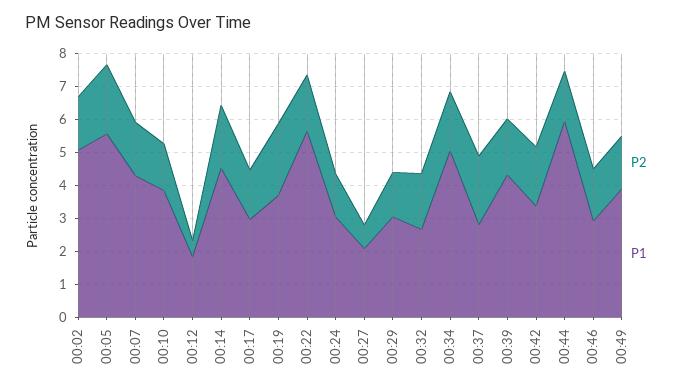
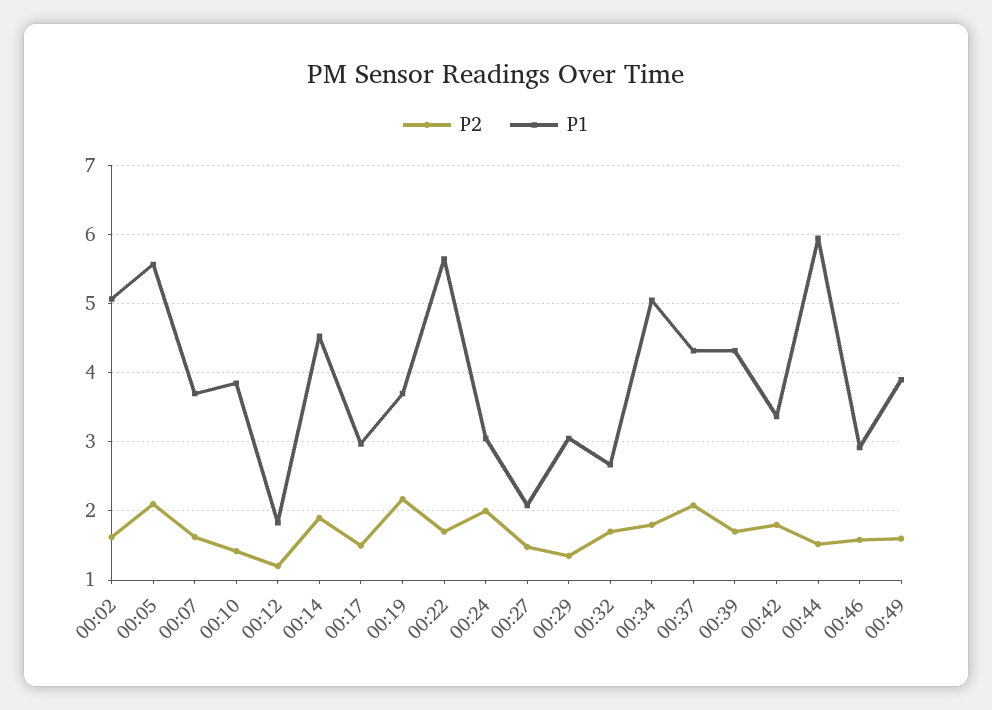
  {
    "P2": {
      "00:02": 1.6,
      "00:05": 2.1,
      "00:07": 1.6,
      "00:10": 1.4,
-     "00:12": 0.5,
+     "00:12": 1.2,
      "00:14": 1.9,
      "00:17": 1.5,
      "00:19": 2.2,
      "00:22": 1.7,
-     "00:24": 1.25,
+     "00:24": 2,
-     "00:27": 0.75,
+     "00:27": 1.5,
      "00:29": 1.4,
      "00:32": 1.7,
      "00:34": 1.8,
      "00:37": 2.1,
      "00:39": 1.7,
      "00:42": 1.8,
      "00:44": 1.5,
      "00:46": 1.6,
      "00:49": 1.6
    },
    "P1": {
      "00:02": 5.1,
      "00:05": 5.6,
-     "00:07": 4.25,
+     "00:07": 3.7,
      "00:10": 3.9,
      "00:12": 1.8,
      "00:14": 4.5,
      "00:17": 3,
      "00:19": 3.7,
      "00:22": 5.7,
      "00:24": 3.1,
      "00:27": 2.1,
      "00:29": 3.1,
      "00:32": 2.7,
      "00:34": 5.1,
-     "00:37": 2.75,
+     "00:37": 4.3,
      "00:39": 4.3,
      "00:42": 3.4,
      "00:44": 6,
      "00:46": 2.9,
      "00:49": 3.9
    }
  }

